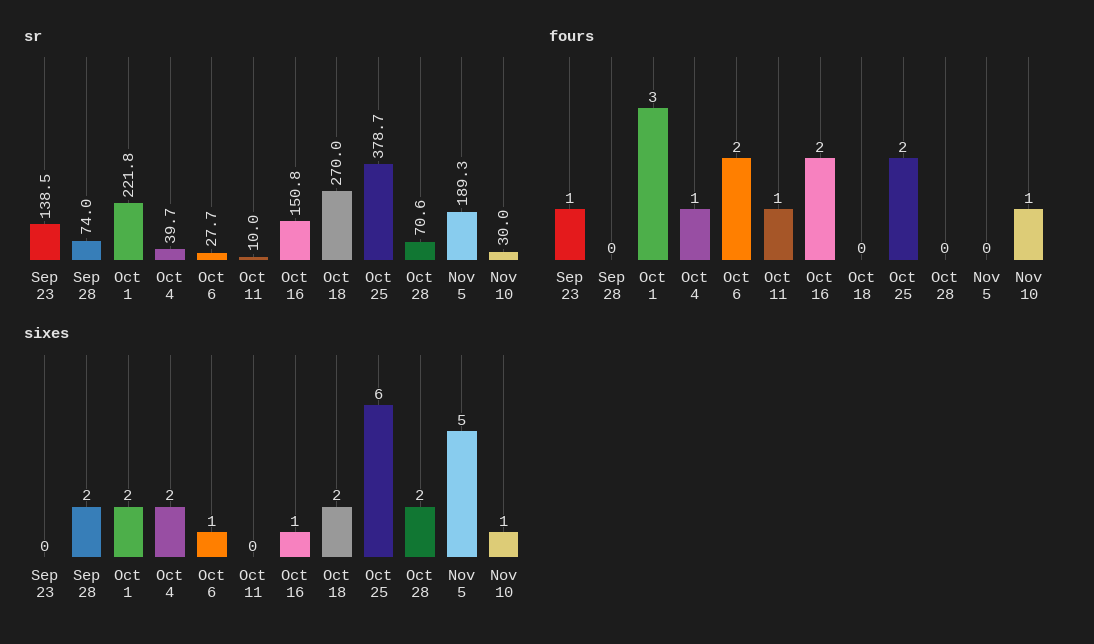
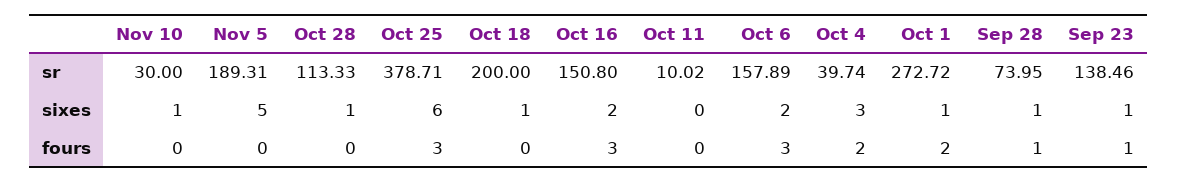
  {
    "sr": {
      "Sep 23": 138.46,
      "Sep 28": 73.95,
-     "Oct 1": 221.8,
+     "Oct 1": 272.72,
      "Oct 4": 39.74,
-     "Oct 6": 27.7,
+     "Oct 6": 157.89,
      "Oct 11": 10.02,
      "Oct 16": 150.8,
-     "Oct 18": 270,
+     "Oct 18": 200,
      "Oct 25": 378.71,
-     "Oct 28": 70.6,
+     "Oct 28": 113.33,
      "Nov 5": 189.31,
      "Nov 10": 30
    },
    "fours": {
      "Sep 23": 1,
-     "Sep 28": 0,
+     "Sep 28": 1,
-     "Oct 1": 3,
+     "Oct 1": 2,
-     "Oct 4": 1,
+     "Oct 4": 2,
-     "Oct 6": 2,
+     "Oct 6": 3,
-     "Oct 11": 1,
+     "Oct 11": 0,
-     "Oct 16": 2,
+     "Oct 16": 3,
      "Oct 18": 0,
-     "Oct 25": 2,
+     "Oct 25": 3,
      "Oct 28": 0,
      "Nov 5": 0,
-     "Nov 10": 1
+     "Nov 10": 0
    },
    "sixes": {
-     "Sep 23": 0,
+     "Sep 23": 1,
-     "Sep 28": 2,
+     "Sep 28": 1,
-     "Oct 1": 2,
+     "Oct 1": 1,
-     "Oct 4": 2,
+     "Oct 4": 3,
-     "Oct 6": 1,
+     "Oct 6": 2,
      "Oct 11": 0,
-     "Oct 16": 1,
+     "Oct 16": 2,
-     "Oct 18": 2,
+     "Oct 18": 1,
      "Oct 25": 6,
-     "Oct 28": 2,
+     "Oct 28": 1,
      "Nov 5": 5,
      "Nov 10": 1
    }
  }

